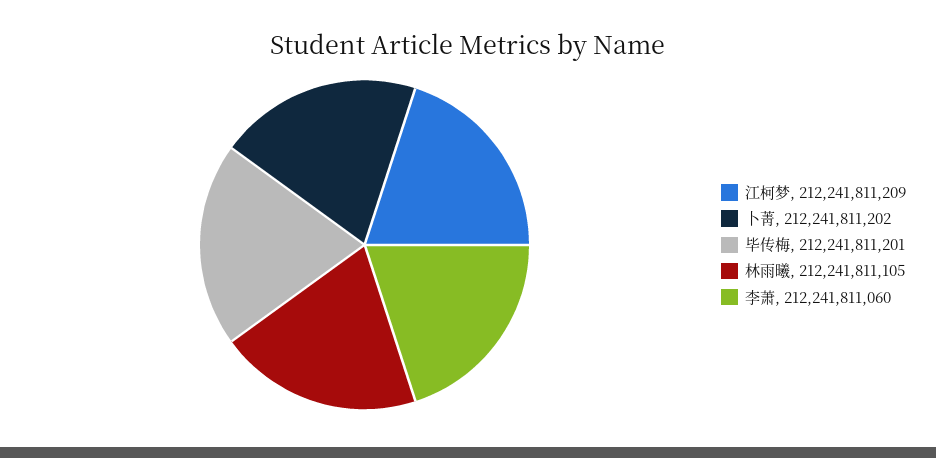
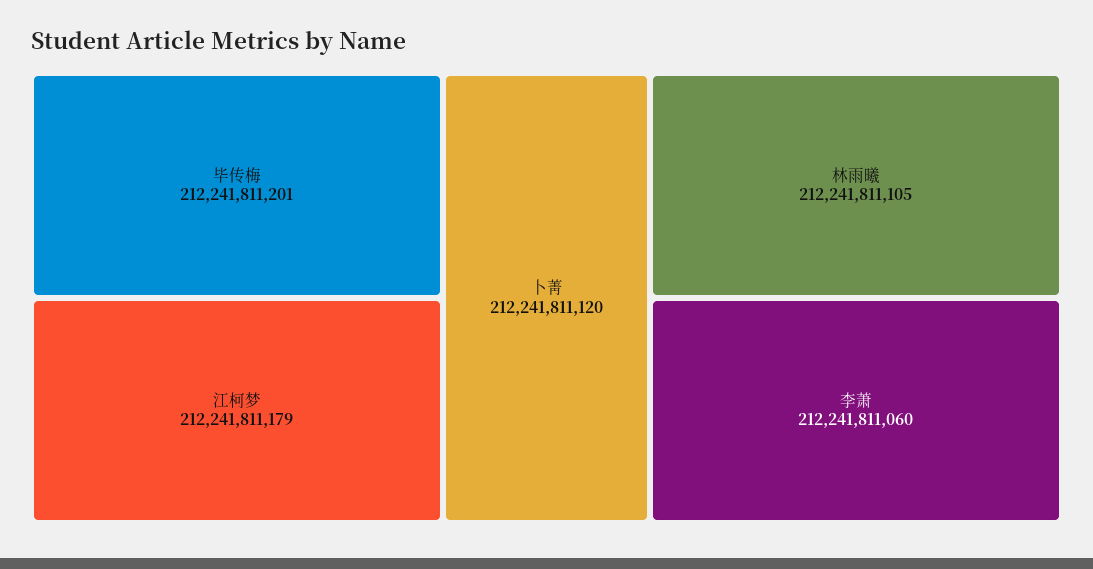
  {
-   "江柯梦": 212241811209,
+   "江柯梦": 212241811179,
-   "卜菁": 212241811202,
+   "卜菁": 212241811120,
    "毕传梅": 212241811201,
    "林雨曦": 212241811105,
    "李萧": 212241811060
  }

